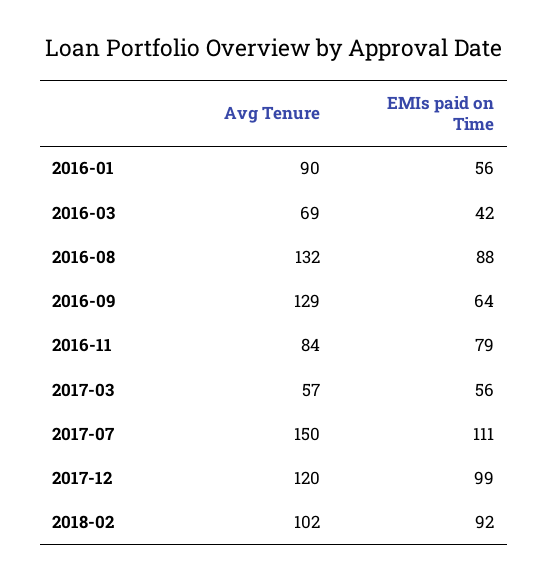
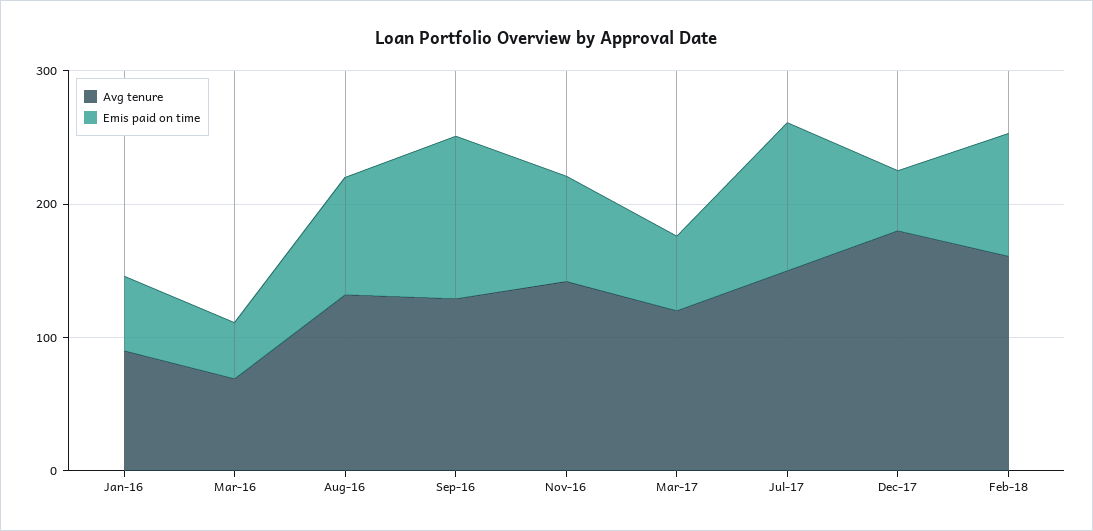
  {
    "Avg Tenure": {
      "2016-01": 90,
      "2016-03": 69,
      "2016-08": 132,
      "2016-09": 129,
-     "2016-11": 84,
+     "2016-11": 140,
-     "2017-03": 57,
+     "2017-03": 120,
      "2017-07": 150,
-     "2017-12": 120,
+     "2017-12": 180,
-     "2018-02": 102
+     "2018-02": 160
    },
    "EMIs paid on Time": {
      "2016-01": 56,
      "2016-03": 42,
      "2016-08": 88,
-     "2016-09": 64,
+     "2016-09": 120,
      "2016-11": 79,
      "2017-03": 56,
      "2017-07": 111,
-     "2017-12": 99,
+     "2017-12": 40,
      "2018-02": 92
    }
  }

